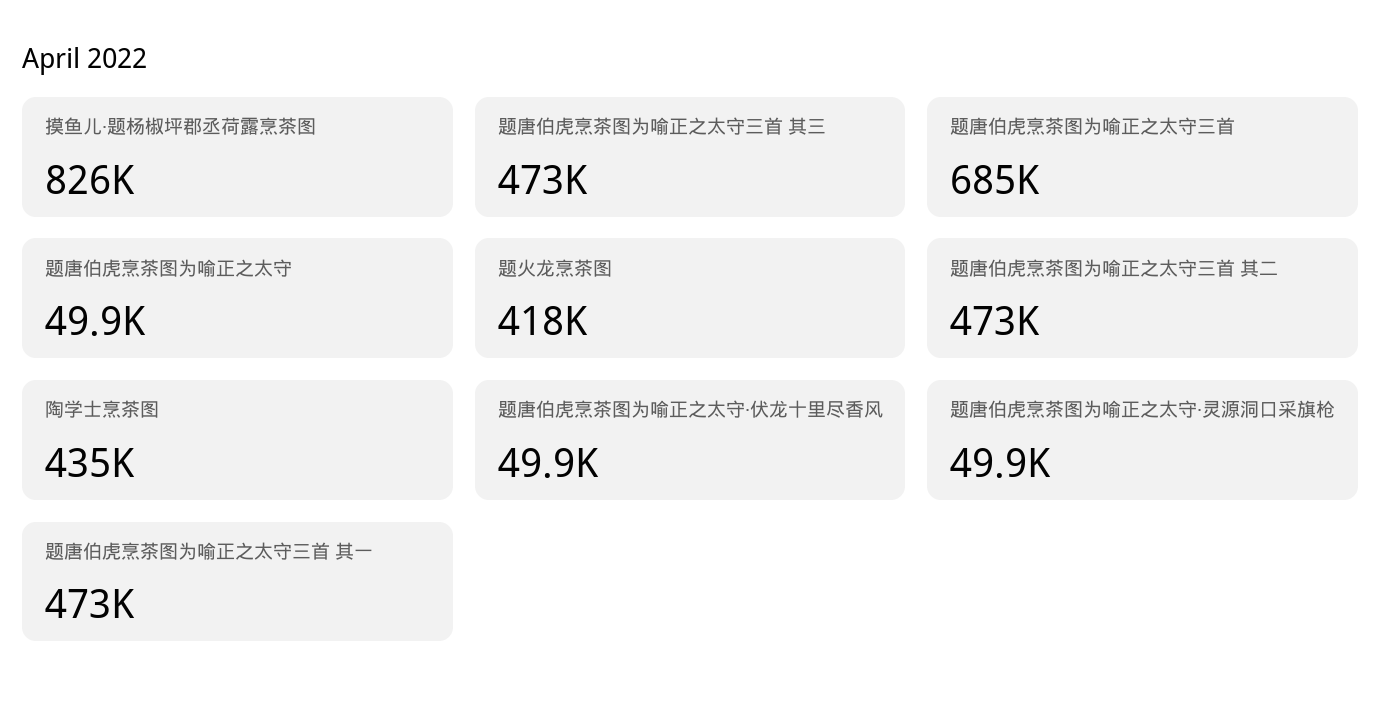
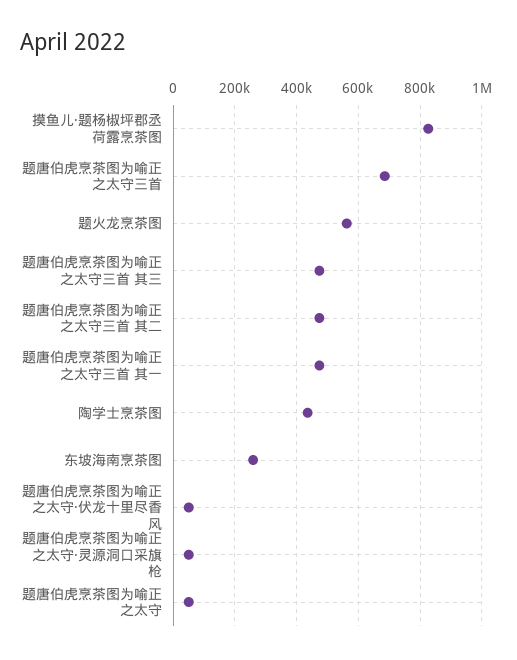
  {
    "摸鱼儿·题杨椒坪郡丞荷露烹茶图": 826000,
    "题唐伯虎烹茶图为喻正之太守三首 其三": 473000,
    "题唐伯虎烹茶图为喻正之太守三首": 685000,
    "题唐伯虎烹茶图为喻正之太守": 49900,
-   "题火龙烹茶图": 418000,
+   "题火龙烹茶图": 560000,
    "题唐伯虎烹茶图为喻正之太守三首 其二": 473000,
    "陶学士烹茶图": 435000,
    "题唐伯虎烹茶图为喻正之太守·伏龙十里尽香风": 49900,
    "题唐伯虎烹茶图为喻正之太守·灵源洞口采旗枪": 49900,
-   "题唐伯虎烹茶图为喻正之太守三首 其一": 473000
+   "题唐伯虎烹茶图为喻正之太守三首 其一": 473000,
+   "东坡海南烹茶图": 260000
  }

